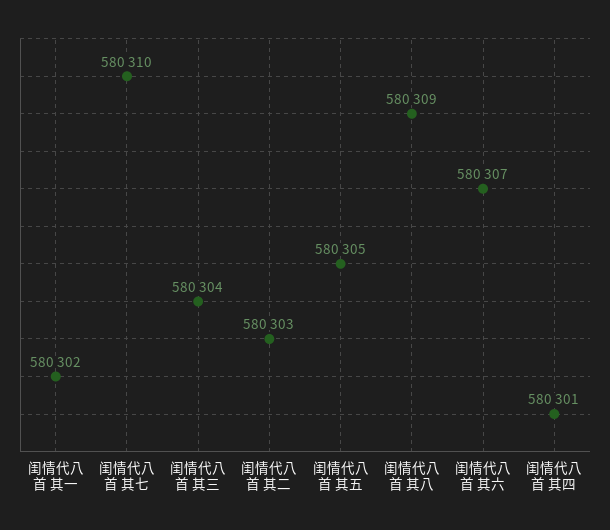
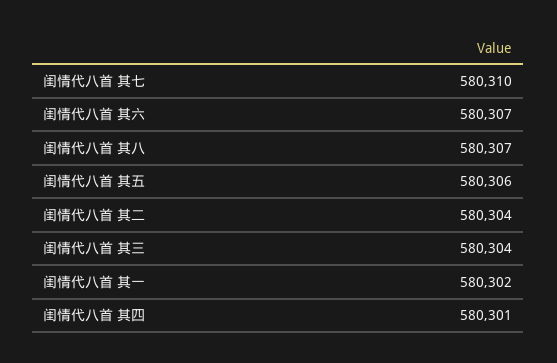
  {
    "闺情代八首 其一": 580302,
    "闺情代八首 其七": 580310,
    "闺情代八首 其三": 580304,
-   "闺情代八首 其二": 580303,
+   "闺情代八首 其二": 580304,
-   "闺情代八首 其五": 580305,
+   "闺情代八首 其五": 580306,
-   "闺情代八首 其八": 580309,
+   "闺情代八首 其八": 580307,
    "闺情代八首 其六": 580307,
    "闺情代八首 其四": 580301
  }

